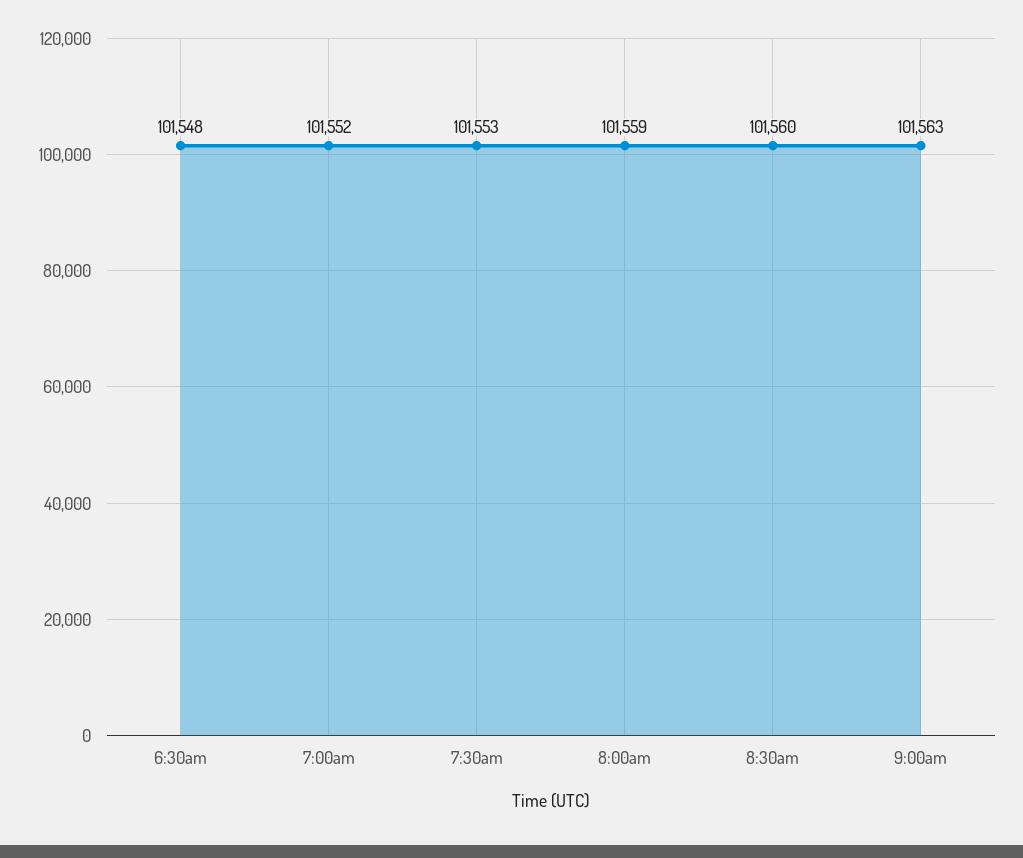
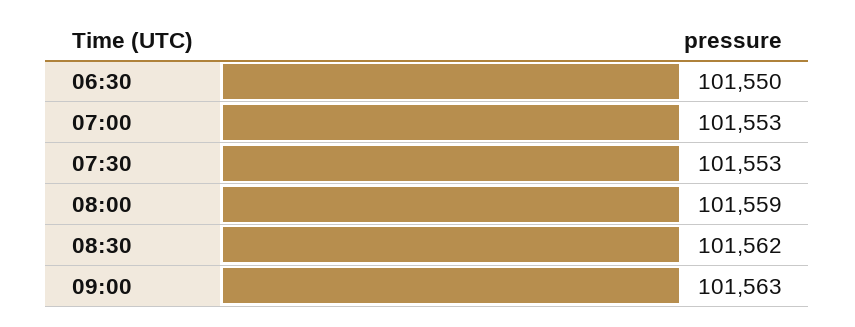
  {
-   "6:30am": 101548,
+   "6:30am": 101550,
-   "7:00am": 101552,
+   "7:00am": 101553,
    "7:30am": 101553,
    "8:00am": 101559,
-   "8:30am": 101560,
+   "8:30am": 101562,
    "9:00am": 101563
  }

